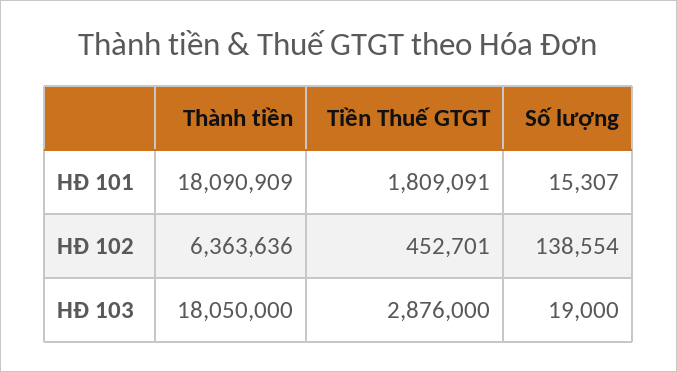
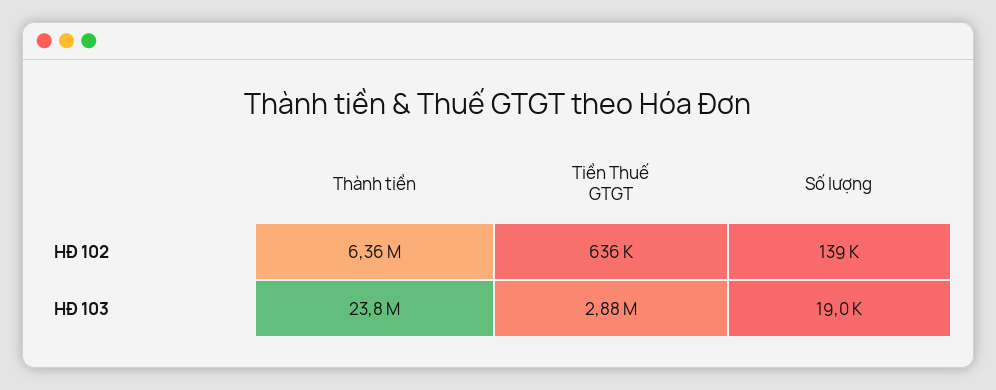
  {
    "Thành tiền": {
-     "HĐ 101": 18090909,
      "HĐ 102": 6363636,
-     "HĐ 103": 18050000
+     "HĐ 103": 23800000
    },
    "Tiền Thuế GTGT": {
-     "HĐ 101": 1809091,
-     "HĐ 102": 452701,
+     "HĐ 102": 636000,
      "HĐ 103": 2876000
    },
    "Số lượng": {
-     "HĐ 101": 15307,
      "HĐ 102": 138554,
      "HĐ 103": 19000
    }
  }

